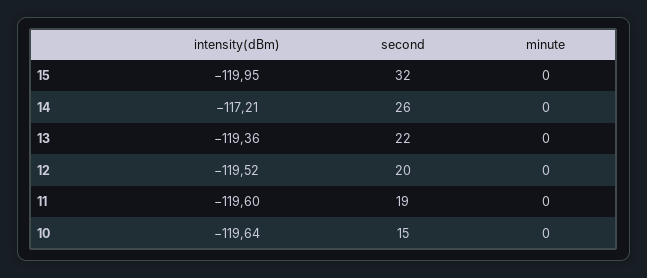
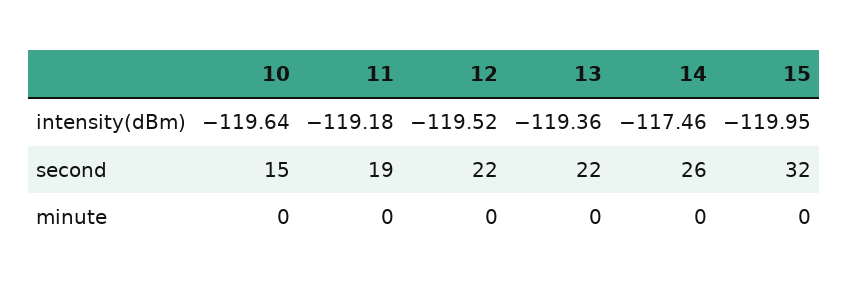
  {
    "intensity(dBm)": {
      "15": -119.95,
-     "14": -117.21,
+     "14": -117.46,
      "13": -119.36,
      "12": -119.52,
-     "11": -119.6,
+     "11": -119.18,
      "10": -119.64
    },
    "second": {
      "15": 32,
      "14": 26,
      "13": 22,
-     "12": 20,
+     "12": 22,
      "11": 19,
      "10": 15
    },
    "minute": {
      "15": 0,
      "14": 0,
      "13": 0,
      "12": 0,
      "11": 0,
      "10": 0
    }
  }

